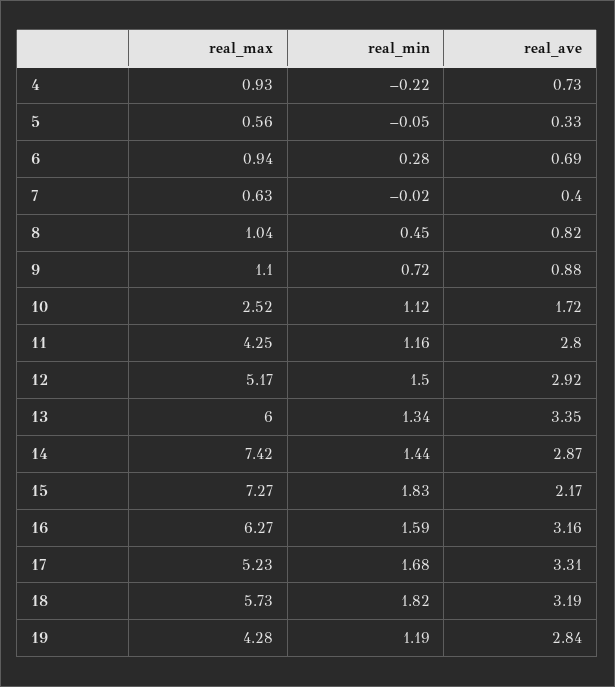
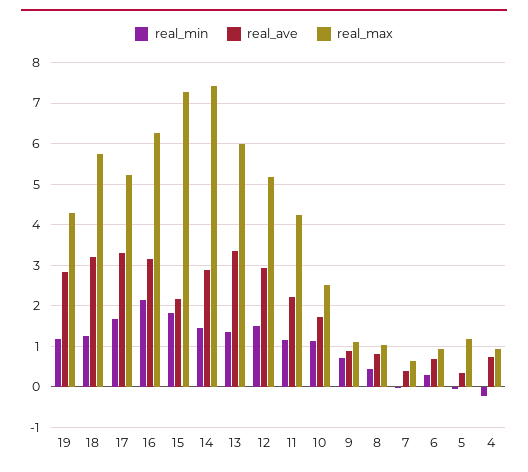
  {
    "real_max": {
      "4": 0.93,
-     "5": 0.56,
+     "5": 1.2,
      "6": 0.94,
      "7": 0.63,
      "8": 1.04,
      "9": 1.1,
      "10": 2.52,
      "11": 4.25,
      "12": 5.17,
      "13": 6,
      "14": 7.42,
      "15": 7.27,
      "16": 6.27,
      "17": 5.23,
      "18": 5.73,
      "19": 4.28
    },
    "real_min": {
      "4": -0.22,
      "5": -0.05,
      "6": 0.28,
      "7": -0.02,
      "8": 0.45,
      "9": 0.72,
      "10": 1.12,
      "11": 1.16,
      "12": 1.5,
      "13": 1.34,
      "14": 1.44,
      "15": 1.83,
-     "16": 1.59,
+     "16": 2.2,
      "17": 1.68,
-     "18": 1.82,
+     "18": 1.2,
      "19": 1.19
    },
    "real_ave": {
      "4": 0.73,
      "5": 0.33,
      "6": 0.69,
      "7": 0.4,
      "8": 0.82,
      "9": 0.88,
      "10": 1.72,
-     "11": 2.8,
+     "11": 2.2,
      "12": 2.92,
      "13": 3.35,
      "14": 2.87,
      "15": 2.17,
      "16": 3.16,
      "17": 3.31,
      "18": 3.19,
      "19": 2.84
    }
  }

